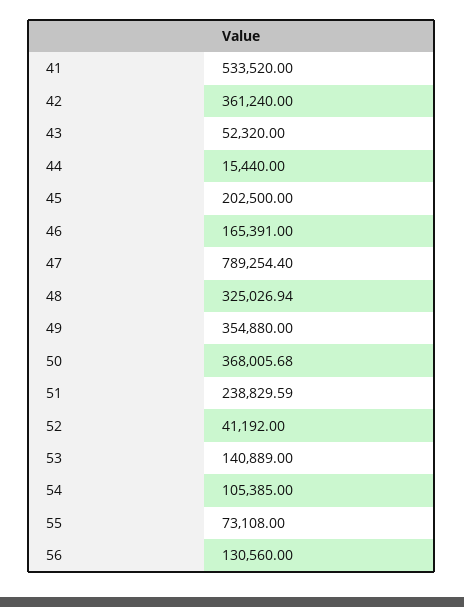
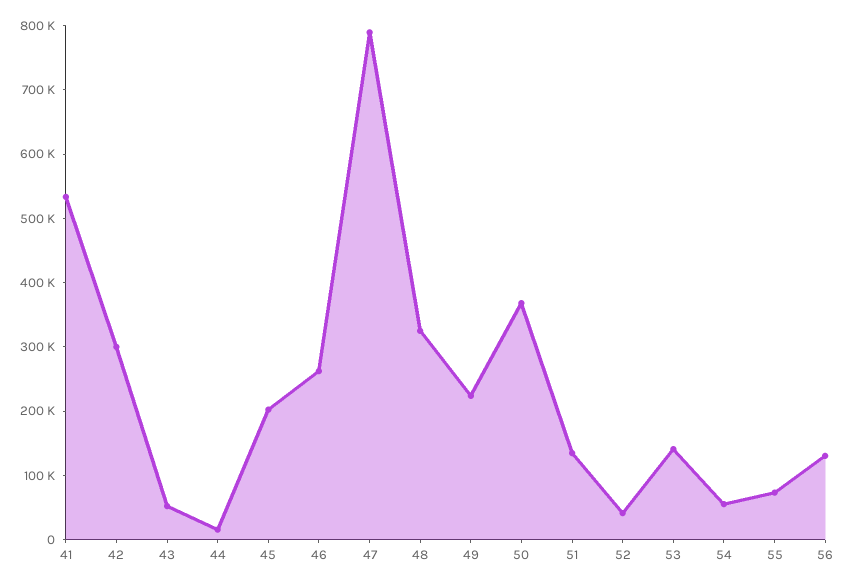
  {
    "41": 533520,
-   "42": 361240,
+   "42": 300000,
    "43": 52320,
    "44": 15440,
    "45": 202500,
-   "46": 165391,
+   "46": 260000,
    "47": 789254.4,
    "48": 325026.94,
-   "49": 354880,
+   "49": 220000,
    "50": 368005.68,
-   "51": 238829.59,
+   "51": 140000,
    "52": 41192,
    "53": 140889,
-   "54": 105385,
+   "54": 60000,
    "55": 73108,
    "56": 130560
  }

